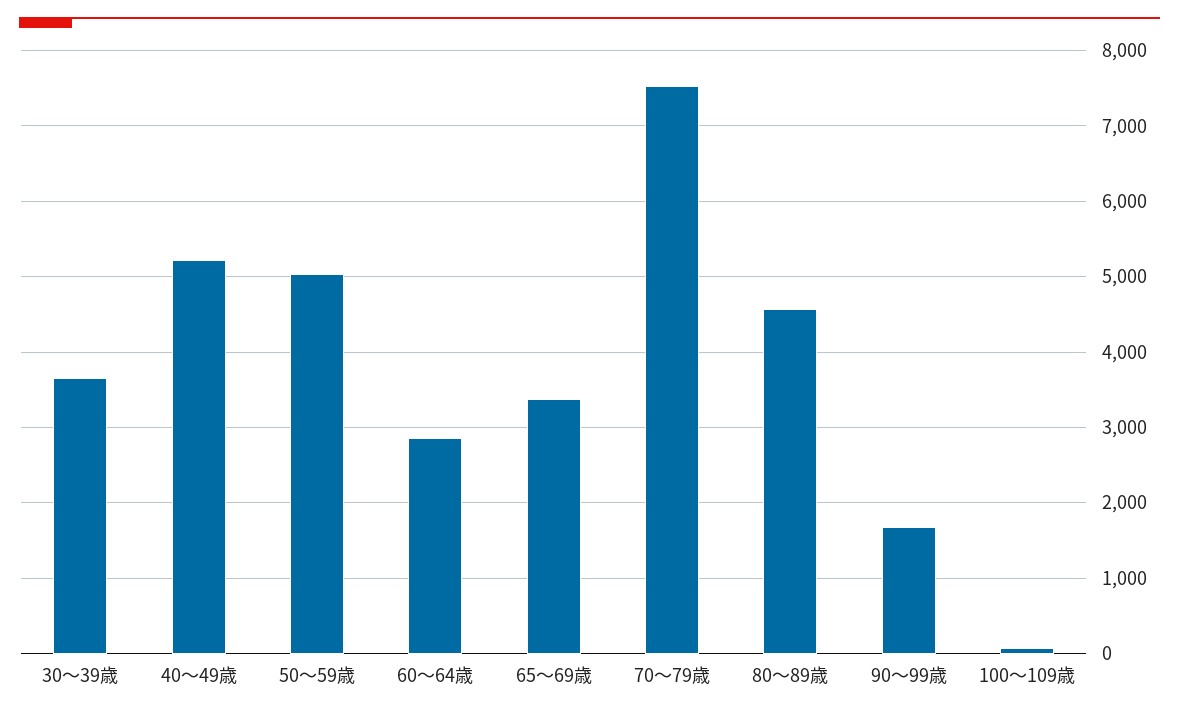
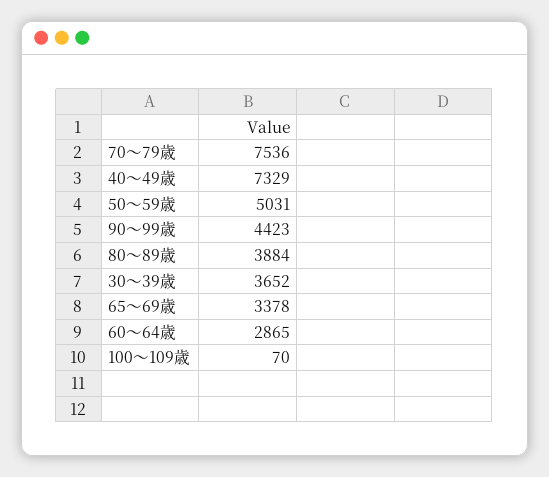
  {
    "30～39歳": 3652,
-   "40～49歳": 5200,
+   "40～49歳": 7329,
    "50～59歳": 5031,
    "60～64歳": 2865,
    "65～69歳": 3378,
    "70～79歳": 7536,
-   "80～89歳": 4600,
+   "80～89歳": 3884,
-   "90～99歳": 1700,
+   "90～99歳": 4423,
    "100～109歳": 70
  }

